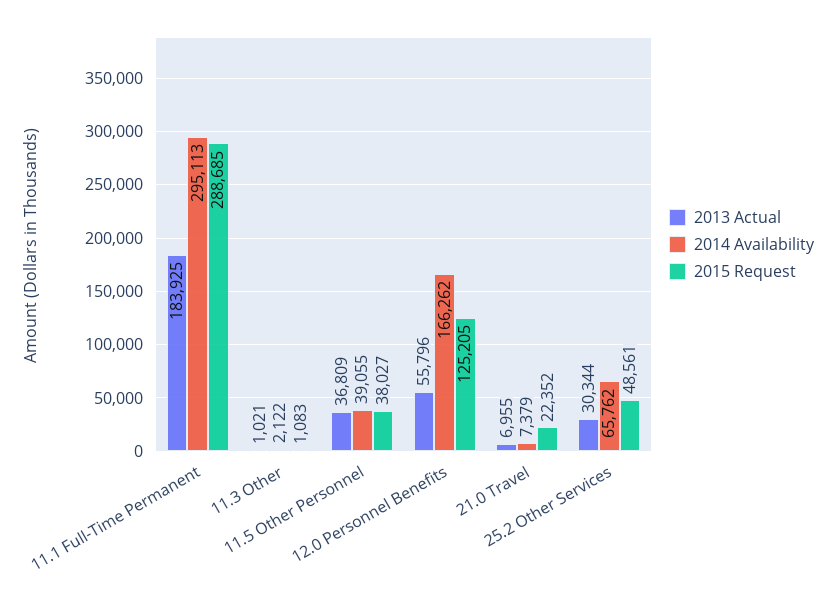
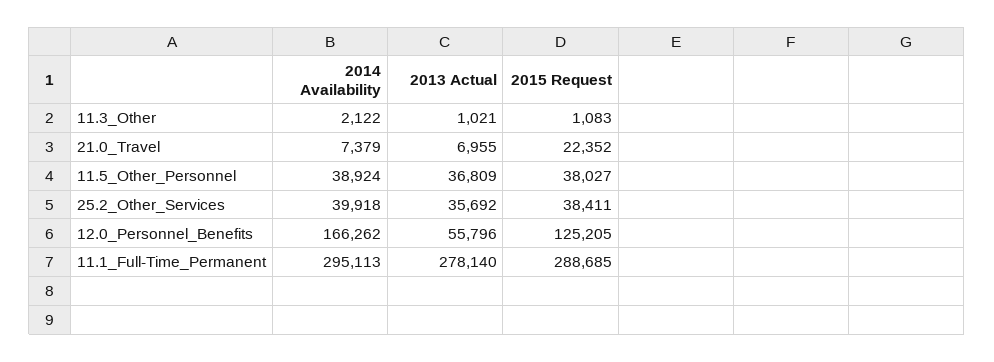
  {
    "2013 Actual": {
-     "11.1 Full-Time Permanent": 183925,
+     "11.1 Full-Time Permanent": 278140,
      "11.3 Other": 1021,
      "11.5 Other Personnel": 36809,
      "12.0 Personnel Benefits": 55796,
      "21.0 Travel": 6955,
-     "25.2 Other Services": 30344
+     "25.2 Other Services": 35692
    },
    "2014 Availability": {
      "11.1 Full-Time Permanent": 295113,
      "11.3 Other": 2122,
-     "11.5 Other Personnel": 39055,
+     "11.5 Other Personnel": 38924,
      "12.0 Personnel Benefits": 166262,
      "21.0 Travel": 7379,
-     "25.2 Other Services": 65762
+     "25.2 Other Services": 39918
    },
    "2015 Request": {
      "11.1 Full-Time Permanent": 288685,
      "11.3 Other": 1083,
      "11.5 Other Personnel": 38027,
      "12.0 Personnel Benefits": 125205,
      "21.0 Travel": 22352,
-     "25.2 Other Services": 48561
+     "25.2 Other Services": 38411
    }
  }

